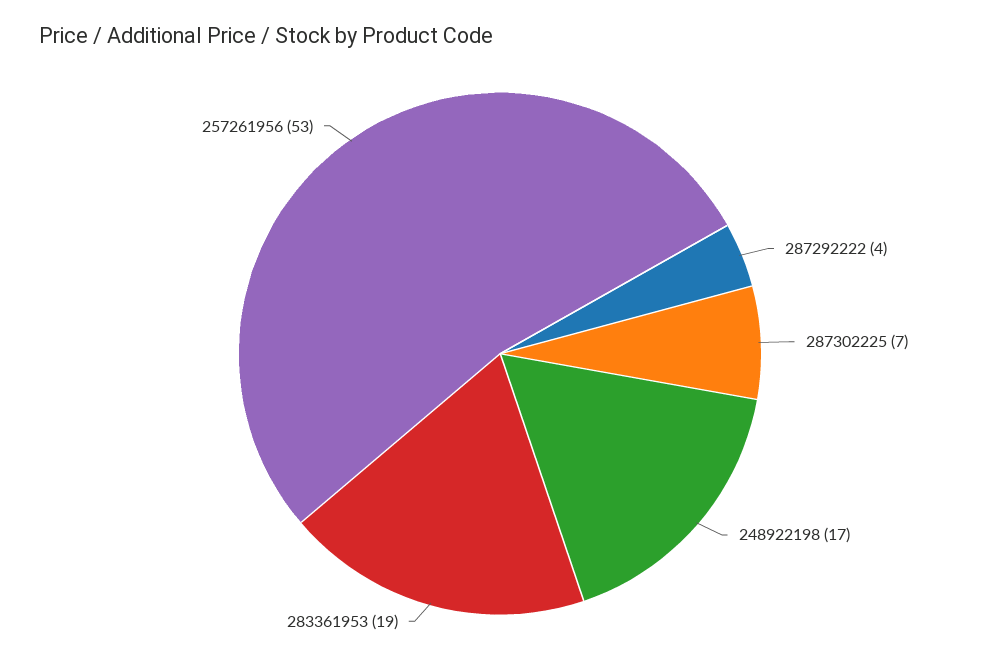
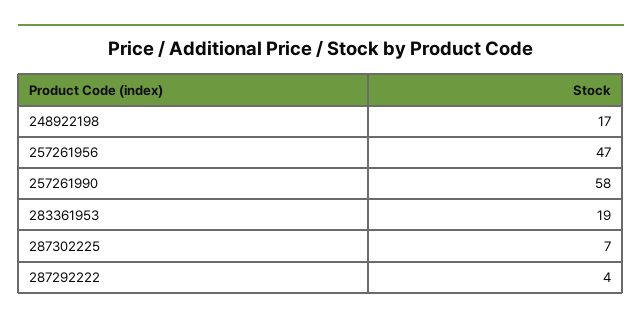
  {
    "287292222": 4,
    "287302225": 7,
    "248922198": 17,
    "283361953": 19,
-   "257261956": 53
+   "257261956": 47,
+   "257261990": 58
  }

